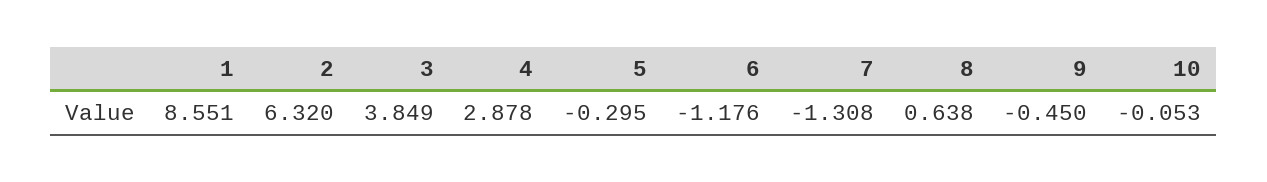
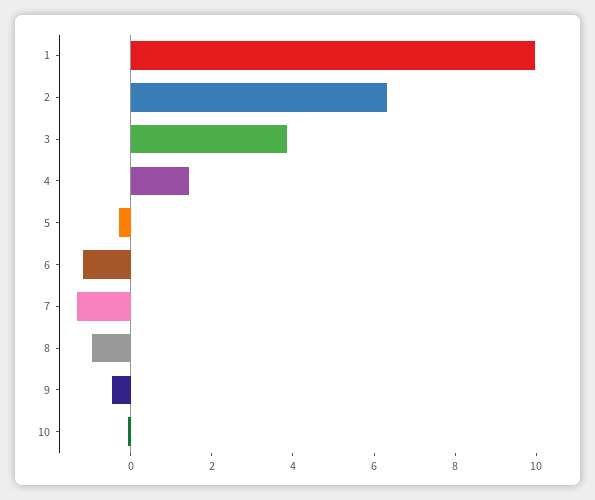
  {
-   "1": 8.551,
+   "1": 10,
    "2": 6.32,
    "3": 3.849,
-   "4": 2.878,
+   "4": 1.5,
    "5": -0.295,
    "6": -1.176,
    "7": -1.308,
-   "8": 0.638,
+   "8": -1,
    "9": -0.45,
    "10": -0.053
  }

